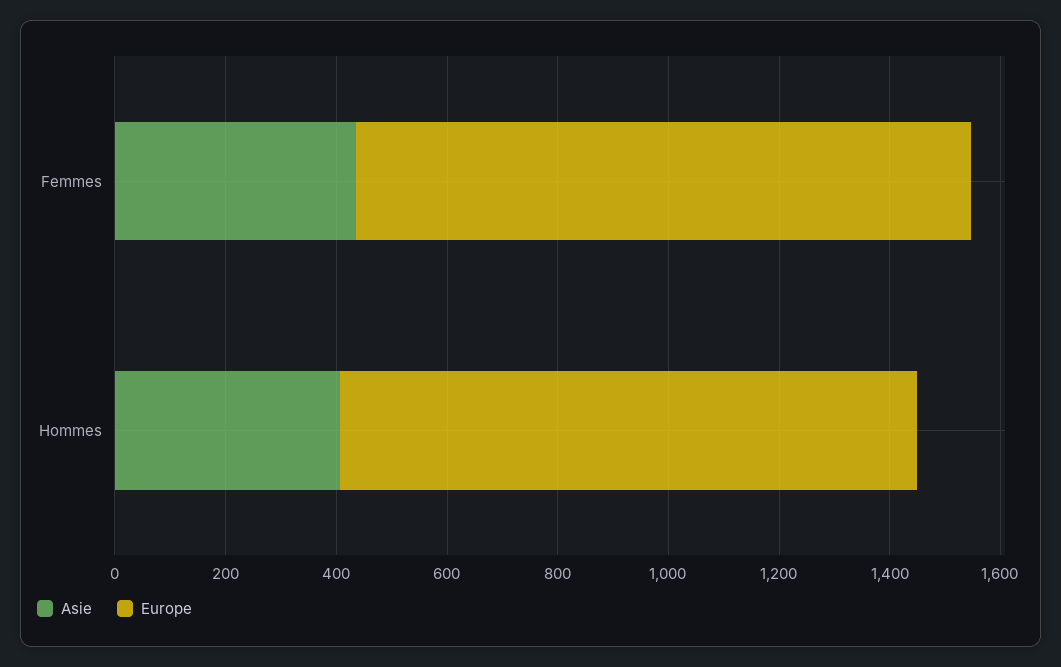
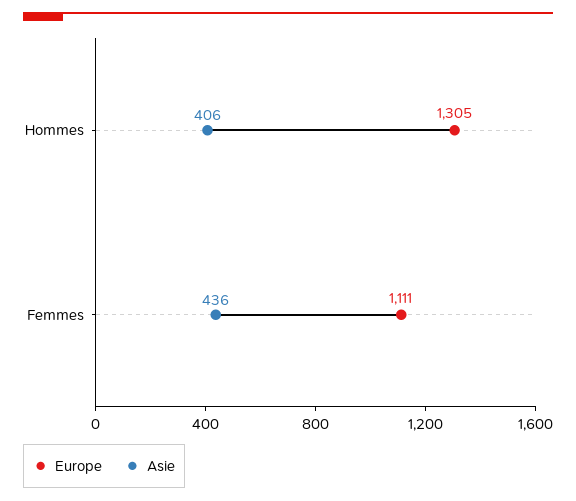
  {
    "Asie": {
      "Femmes": 436,
      "Hommes": 406
    },
    "Europe": {
      "Femmes": 1111,
-     "Hommes": 1050
+     "Hommes": 1305
    }
  }

